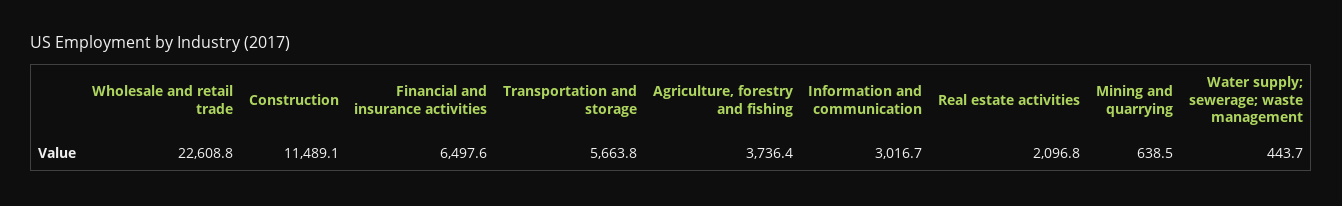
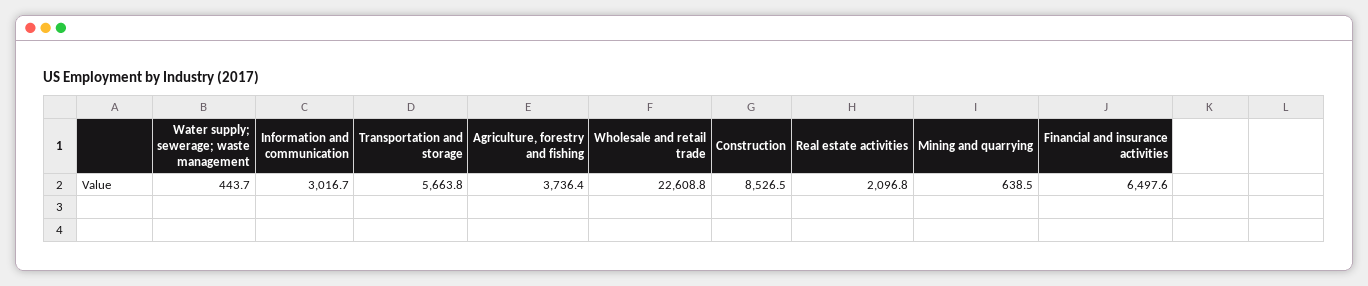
  {
    "Wholesale and retail trade": 22608.8,
-   "Construction": 11489.1,
+   "Construction": 8526.5,
    "Financial and insurance activities": 6497.6,
    "Transportation and storage": 5663.8,
    "Agriculture, forestry and fishing": 3736.4,
    "Information and communication": 3016.7,
    "Real estate activities": 2096.8,
    "Mining and quarrying": 638.5,
    "Water supply; sewerage; waste management": 443.7
  }

